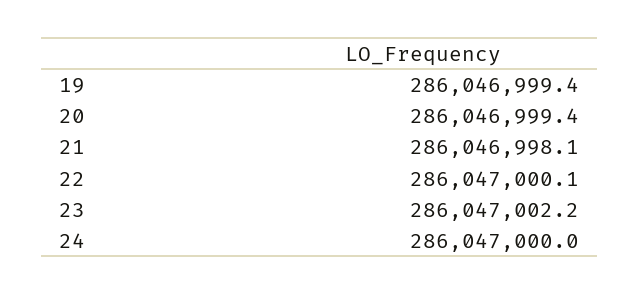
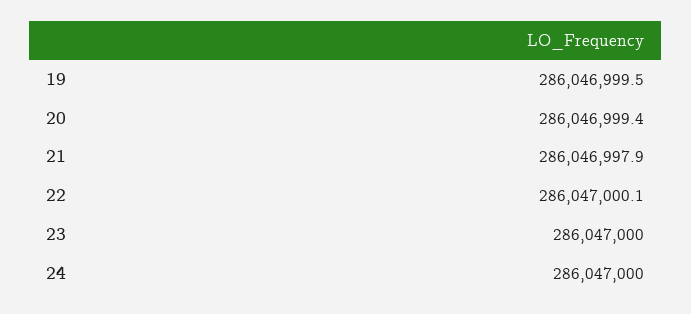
  {
-   "19": 286046999.4,
+   "19": 286046999.5,
    "20": 286046999.4,
-   "21": 286046998.1,
+   "21": 286046997.9,
    "22": 286047000.1,
-   "23": 286047002.2,
+   "23": 286047000,
    "24": 286047000
  }

